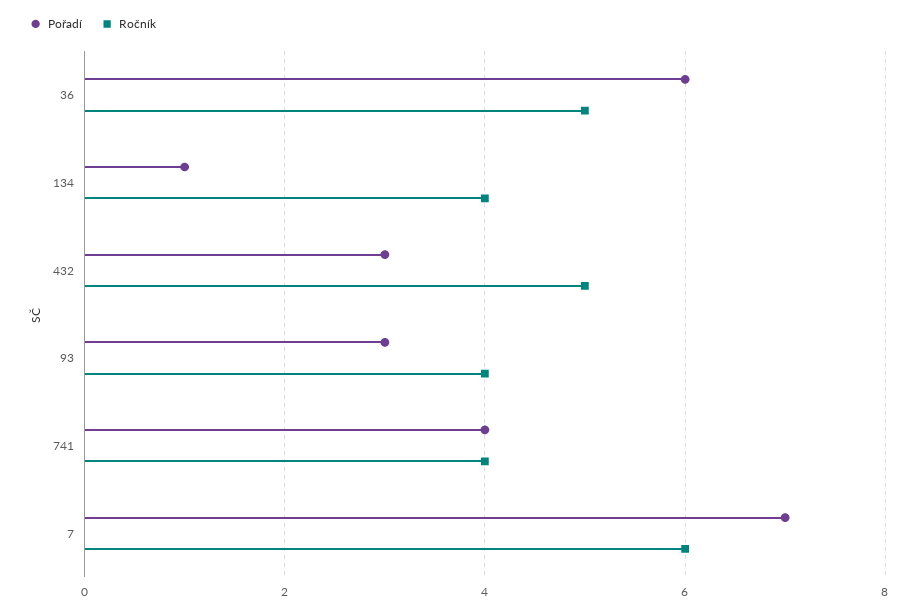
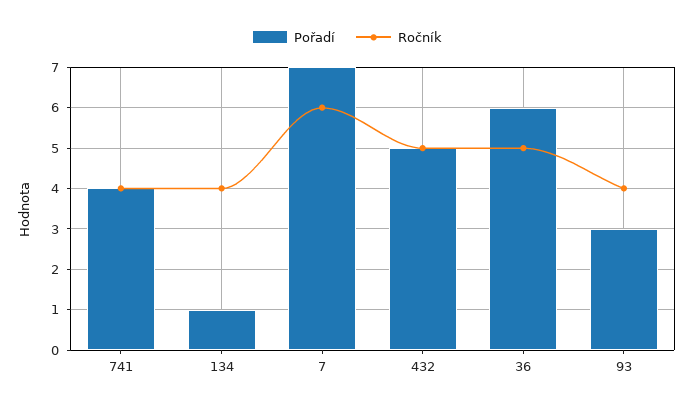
  {
    "Pořadí": {
      "36": 6,
      "134": 1,
-     "432": 3,
+     "432": 5,
      "93": 3,
      "741": 4,
      "7": 7
    },
    "Ročník": {
      "36": 5,
      "134": 4,
      "432": 5,
      "93": 4,
      "741": 4,
      "7": 6
    }
  }

